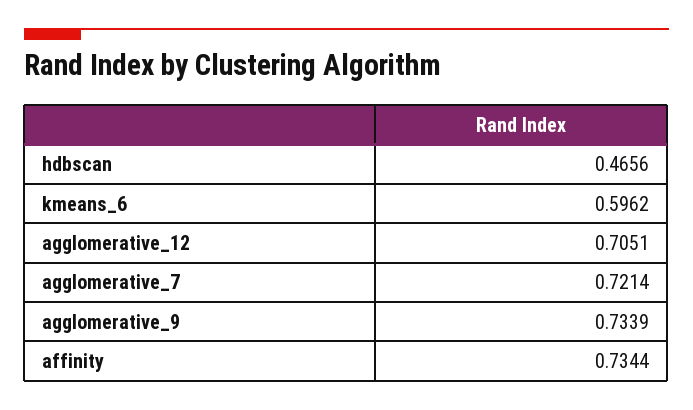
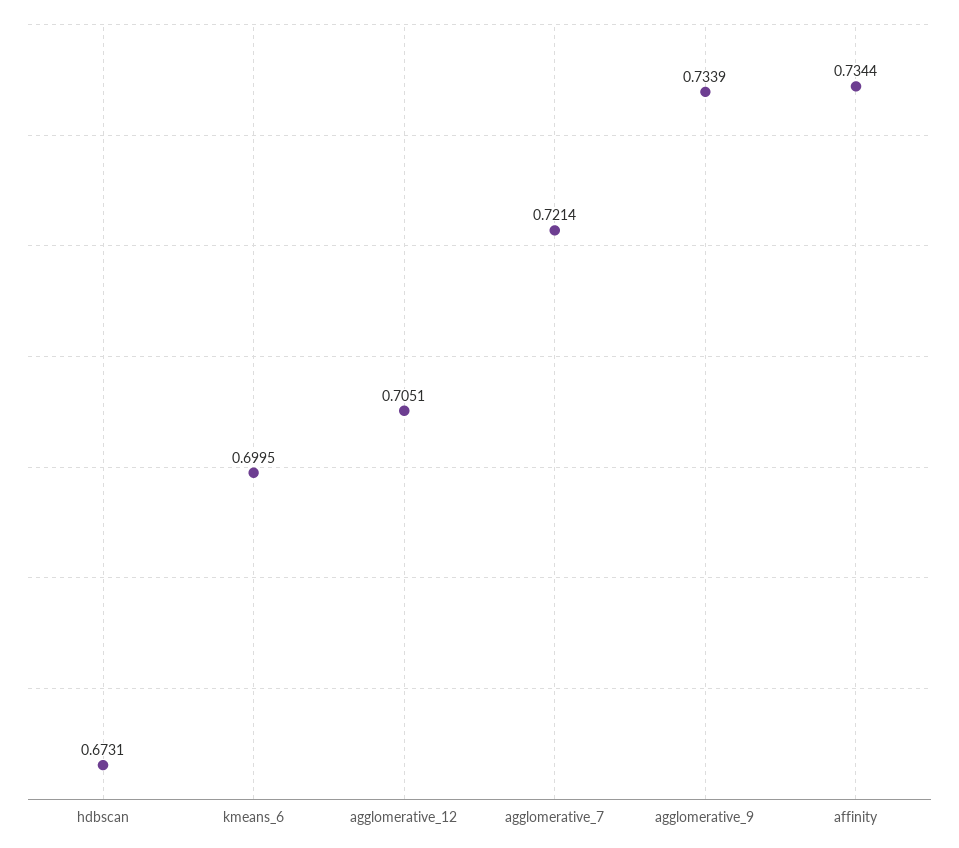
  {
-   "hdbscan": 0.4656,
+   "hdbscan": 0.6731,
-   "kmeans_6": 0.5962,
+   "kmeans_6": 0.6995,
    "agglomerative_12": 0.7051,
    "agglomerative_7": 0.7214,
    "agglomerative_9": 0.7339,
    "affinity": 0.7344
  }

